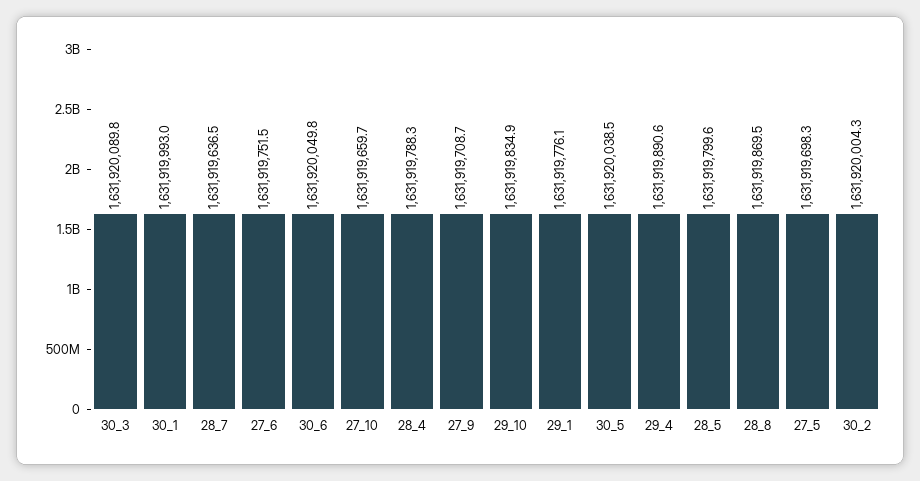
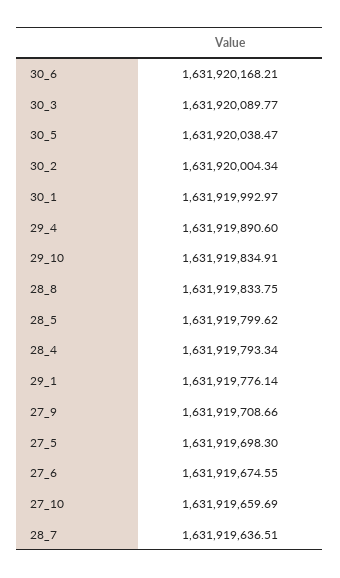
  {
    "30_3": 1631920089.77,
    "30_1": 1631919992.97,
    "28_7": 1631919636.51,
-   "27_6": 1631919751.5,
+   "27_6": 1631919674.55,
-   "30_6": 1631920049.8,
+   "30_6": 1631920168.21,
    "27_10": 1631919659.69,
-   "28_4": 1631919788.3,
+   "28_4": 1631919793.34,
    "27_9": 1631919708.66,
    "29_10": 1631919834.91,
    "29_1": 1631919776.14,
    "30_5": 1631920038.47,
    "29_4": 1631919890.6,
    "28_5": 1631919799.62,
-   "28_8": 1631919869.5,
+   "28_8": 1631919833.75,
    "27_5": 1631919698.3,
    "30_2": 1631920004.34
  }

